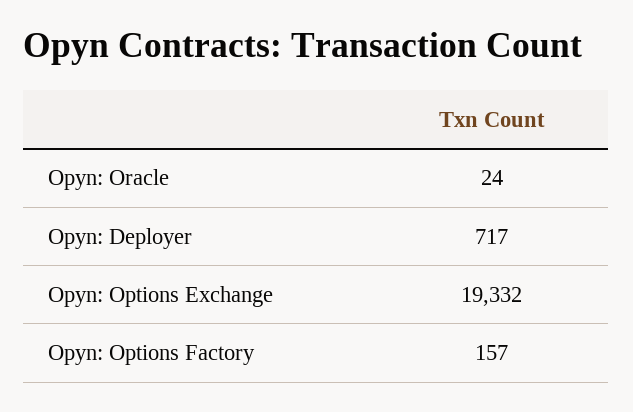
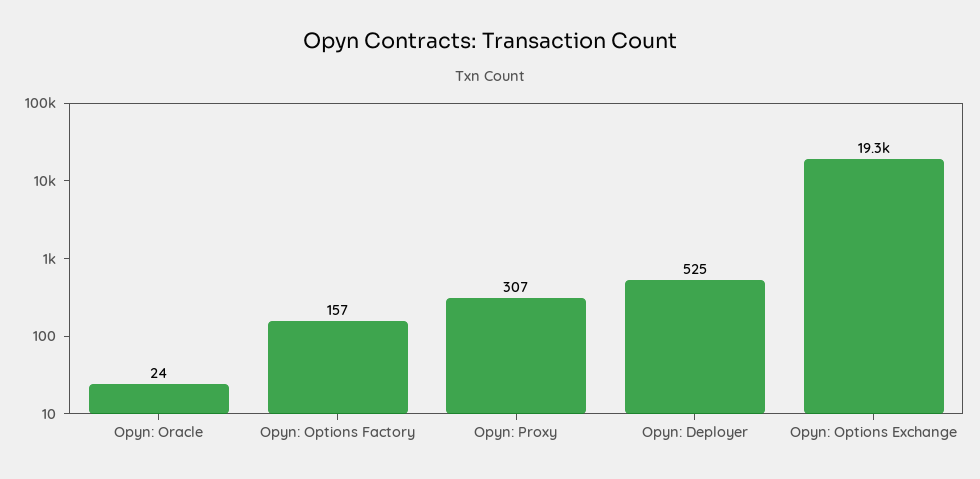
  {
    "Opyn: Oracle": 24,
-   "Opyn: Deployer": 717,
+   "Opyn: Deployer": 525,
    "Opyn: Options Exchange": 19332,
-   "Opyn: Options Factory": 157
+   "Opyn: Options Factory": 157,
+   "Opyn: Proxy": 307
  }

